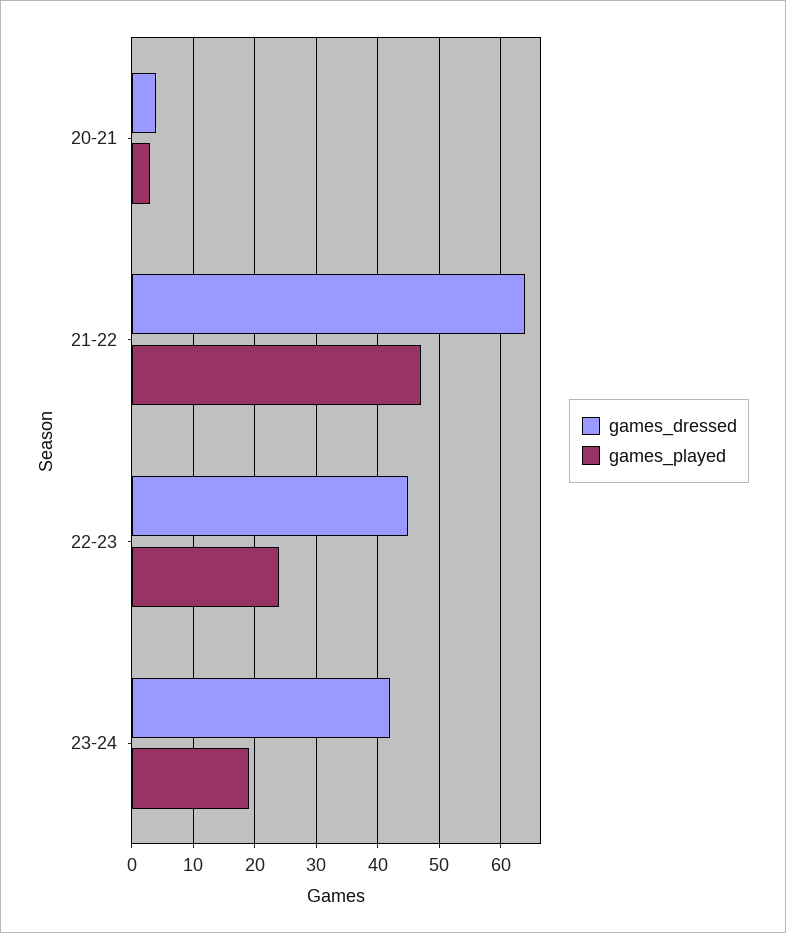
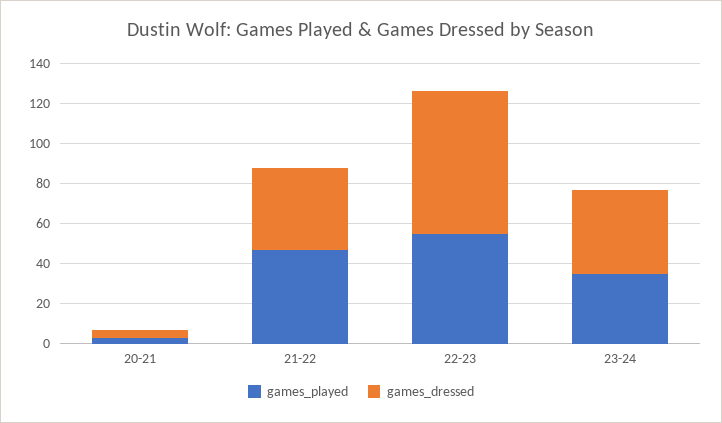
  {
    "games_dressed": {
      "20-21": 4,
-     "21-22": 64,
+     "21-22": 40,
-     "22-23": 45,
+     "22-23": 70,
      "23-24": 42
    },
    "games_played": {
      "20-21": 3,
      "21-22": 47,
-     "22-23": 24,
+     "22-23": 55,
-     "23-24": 19
+     "23-24": 35
    }
  }

